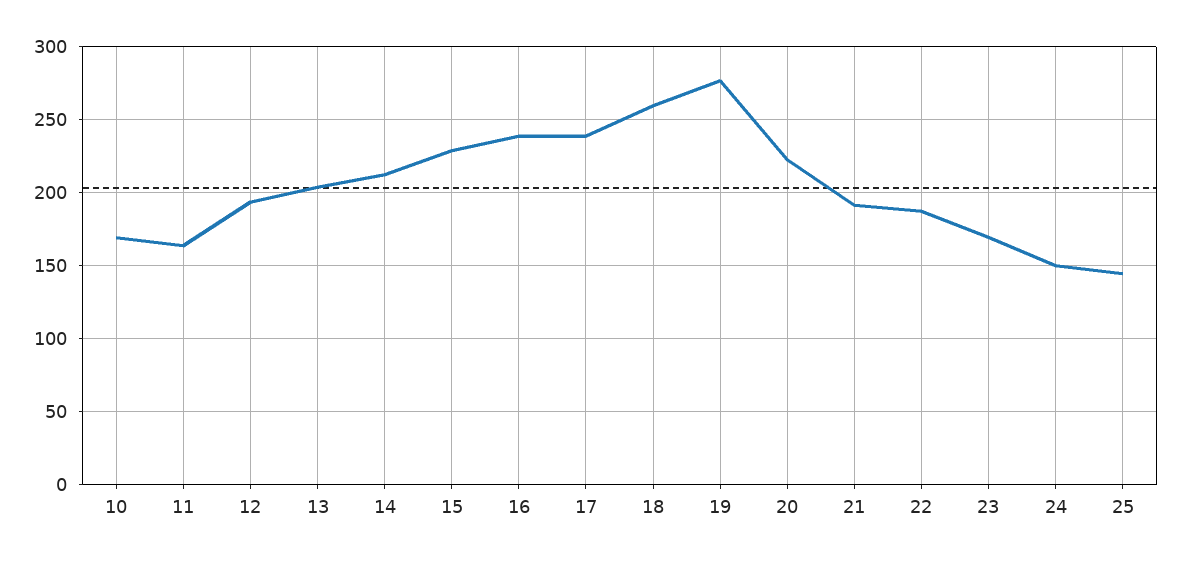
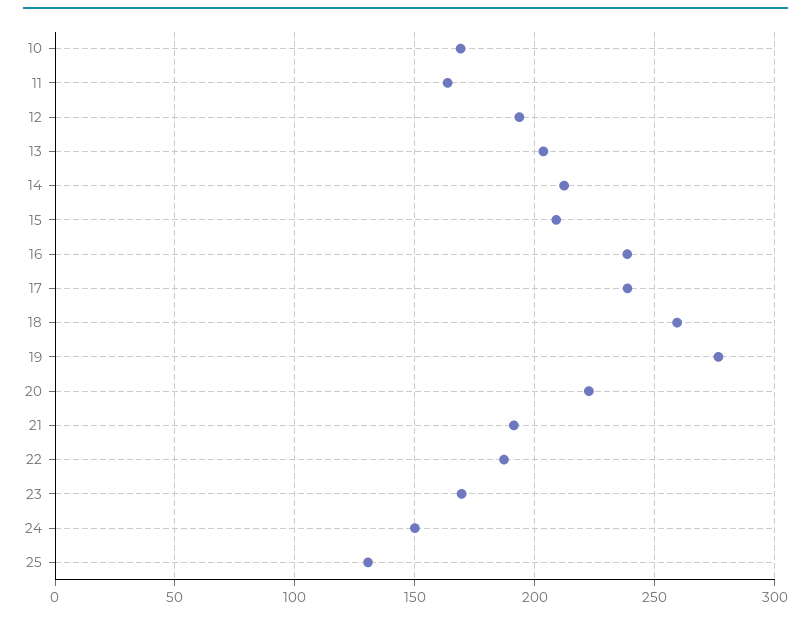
  {
    "10": 170,
    "11": 165,
    "12": 195,
    "13": 205,
    "14": 210,
-   "15": 230,
+   "15": 210,
    "16": 240,
    "17": 240,
    "18": 260,
    "19": 275,
    "20": 225,
    "21": 190,
    "22": 185,
    "23": 170,
    "24": 150,
-   "25": 145
+   "25": 130
  }

